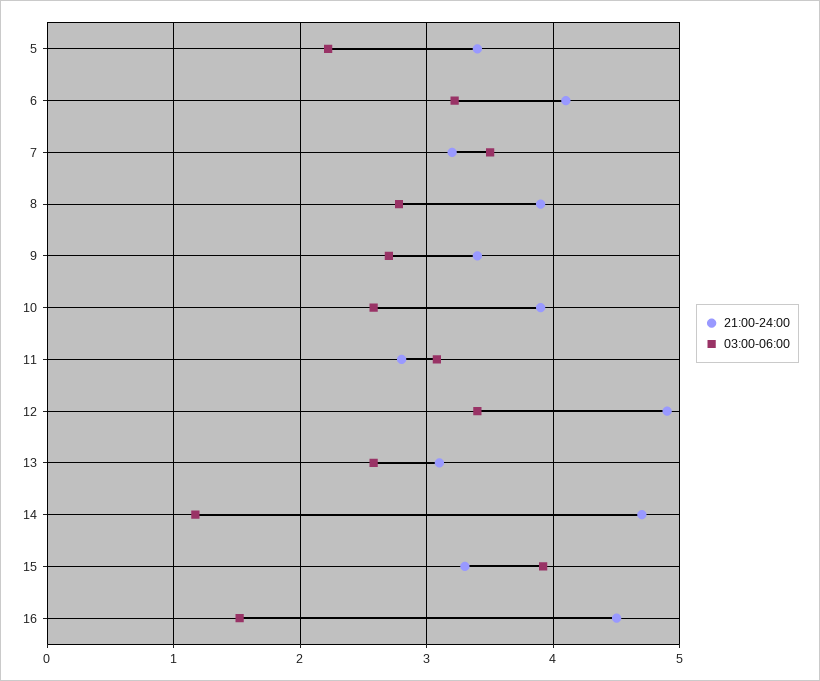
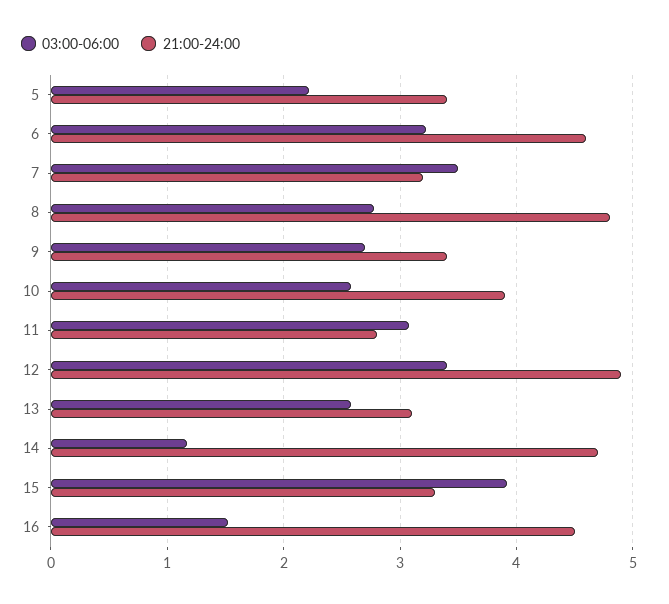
  {
    "21:00-24:00": {
      "5": 3.4,
-     "6": 4.1,
+     "6": 4.6,
      "7": 3.2,
-     "8": 3.9,
+     "8": 4.8,
      "9": 3.4,
      "10": 3.9,
      "11": 2.8,
      "12": 4.9,
      "13": 3.1,
      "14": 4.7,
      "15": 3.3,
      "16": 4.5
    },
    "03:00-06:00": {
      "5": 2.2,
      "6": 3.2,
      "7": 3.5,
      "8": 2.8,
      "9": 2.7,
      "10": 2.6,
      "11": 3.1,
      "12": 3.4,
      "13": 2.6,
      "14": 1.2,
      "15": 3.9,
      "16": 1.5
    }
  }

